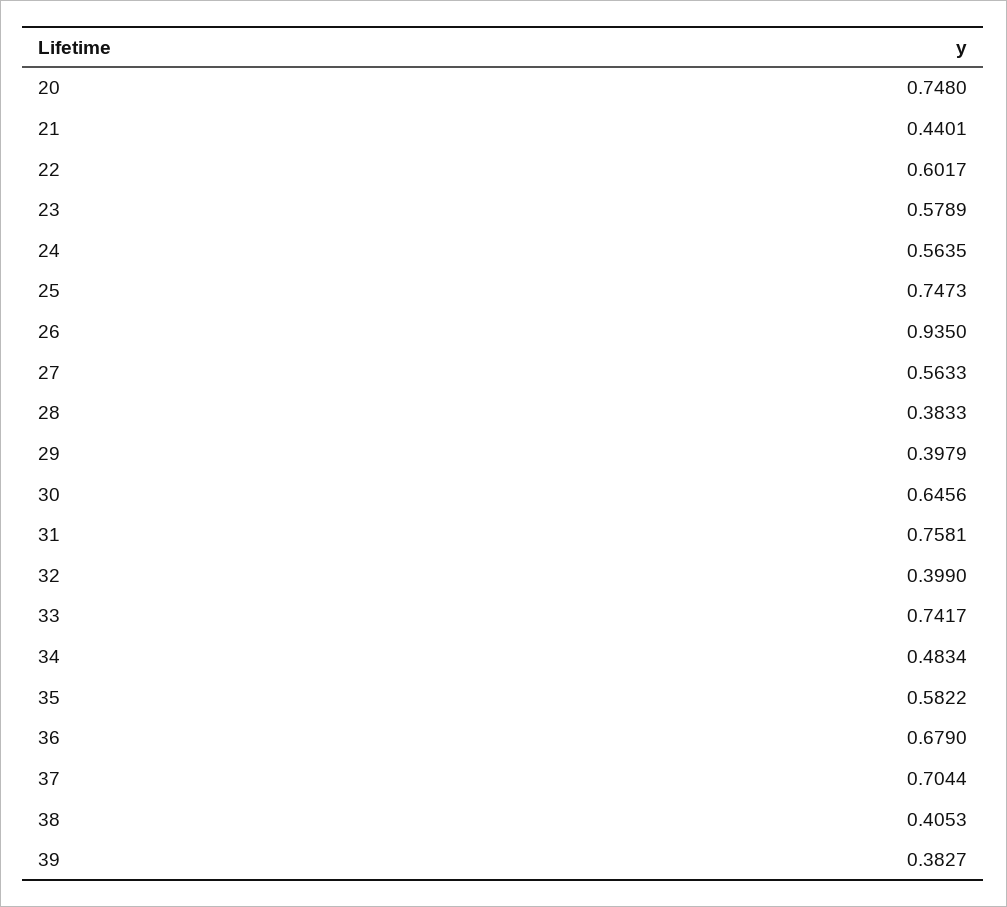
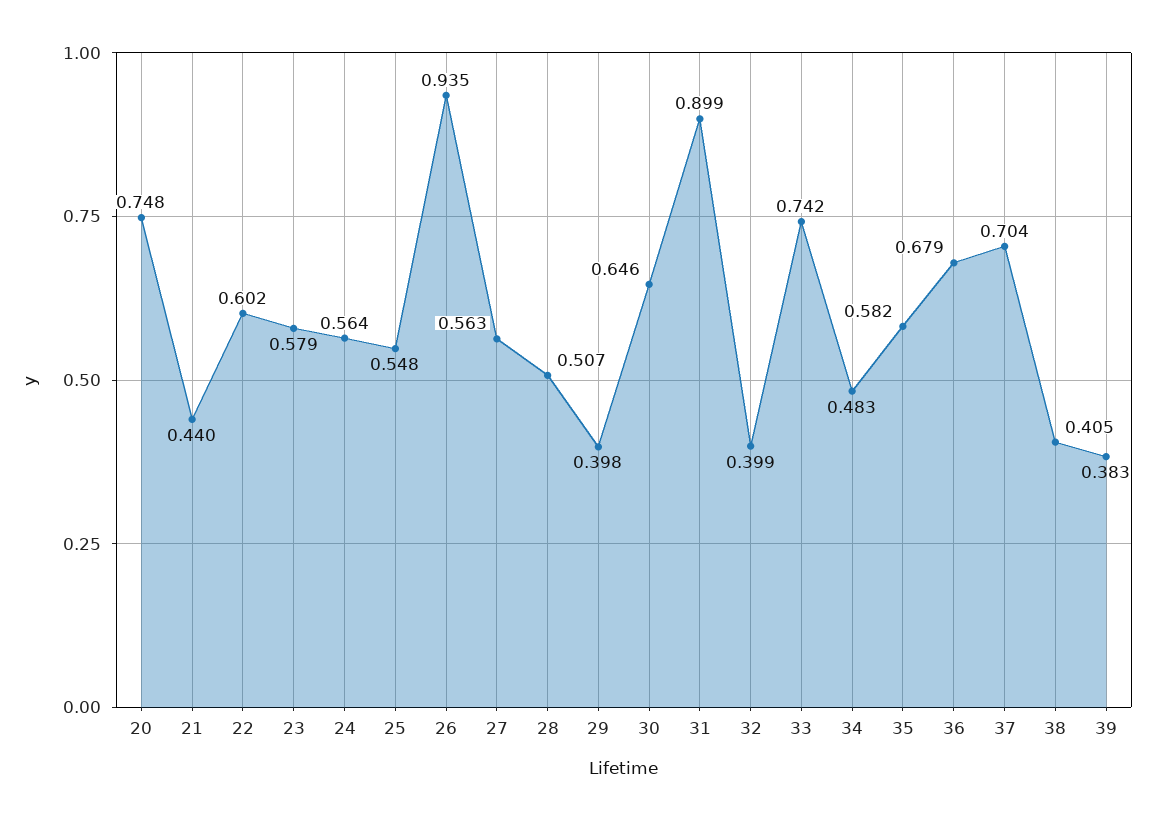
  {
    "20": 0.748,
    "21": 0.4401,
    "22": 0.6017,
    "23": 0.5789,
    "24": 0.5635,
-   "25": 0.7473,
+   "25": 0.548,
    "26": 0.935,
    "27": 0.5633,
-   "28": 0.3833,
+   "28": 0.507,
    "29": 0.3979,
    "30": 0.6456,
-   "31": 0.7581,
+   "31": 0.899,
    "32": 0.399,
    "33": 0.7417,
    "34": 0.4834,
    "35": 0.5822,
    "36": 0.679,
    "37": 0.7044,
    "38": 0.4053,
    "39": 0.3827
  }

